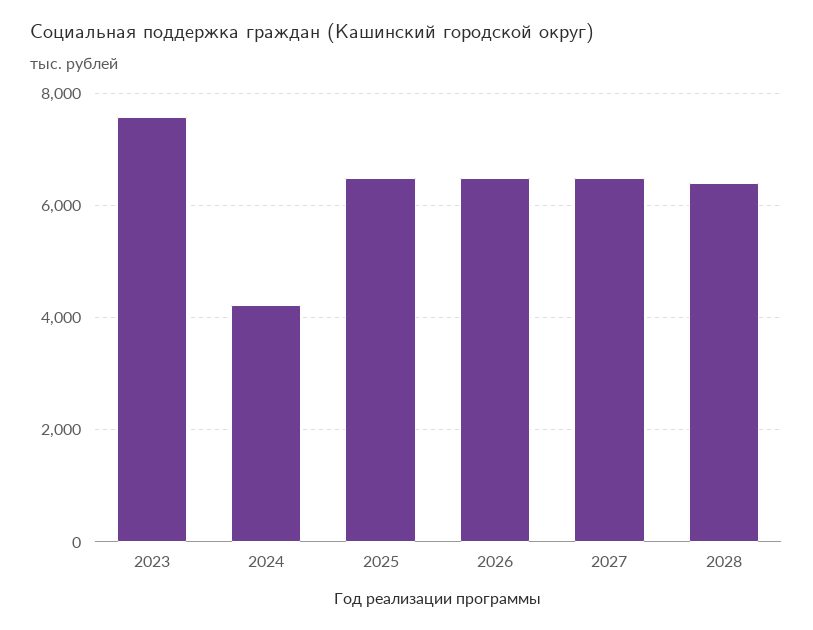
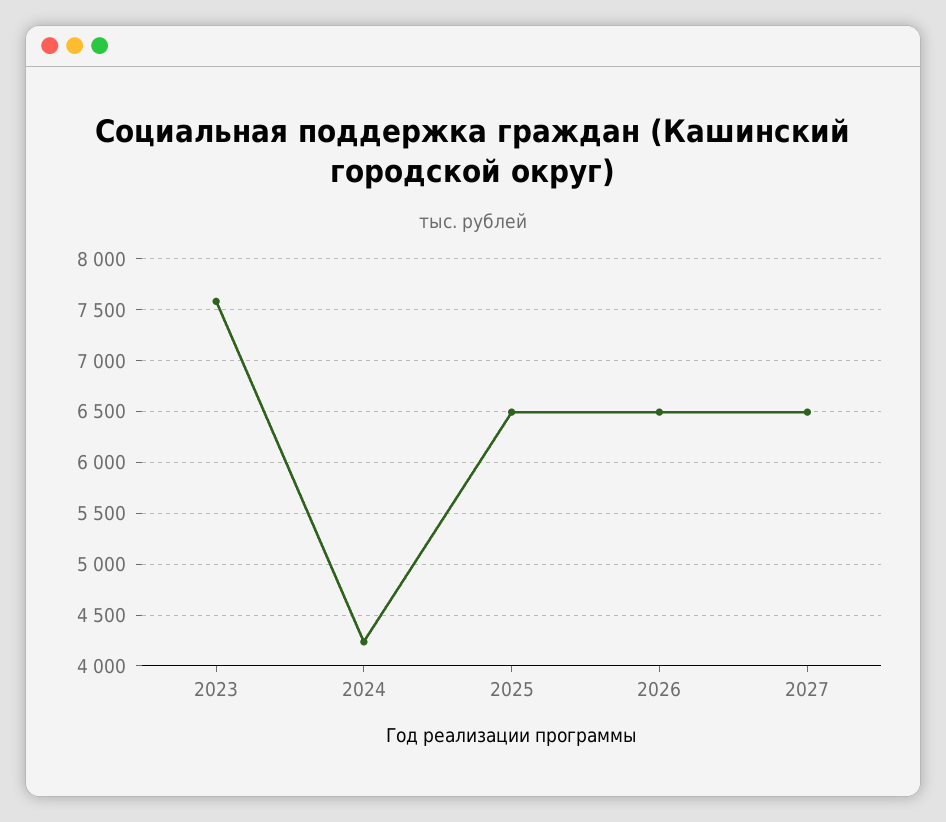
  {
    "2023": 7600,
    "2024": 4200,
    "2025": 6500,
    "2026": 6500,
-   "2027": 6500,
+   "2027": 6500
-   "2028": 6400
  }

